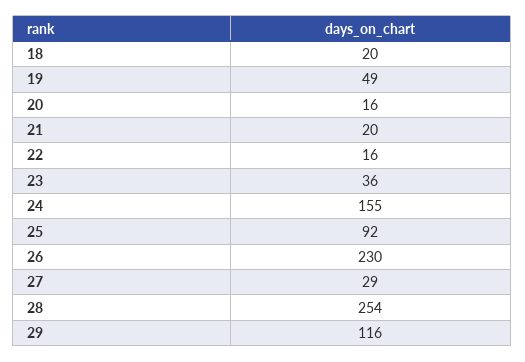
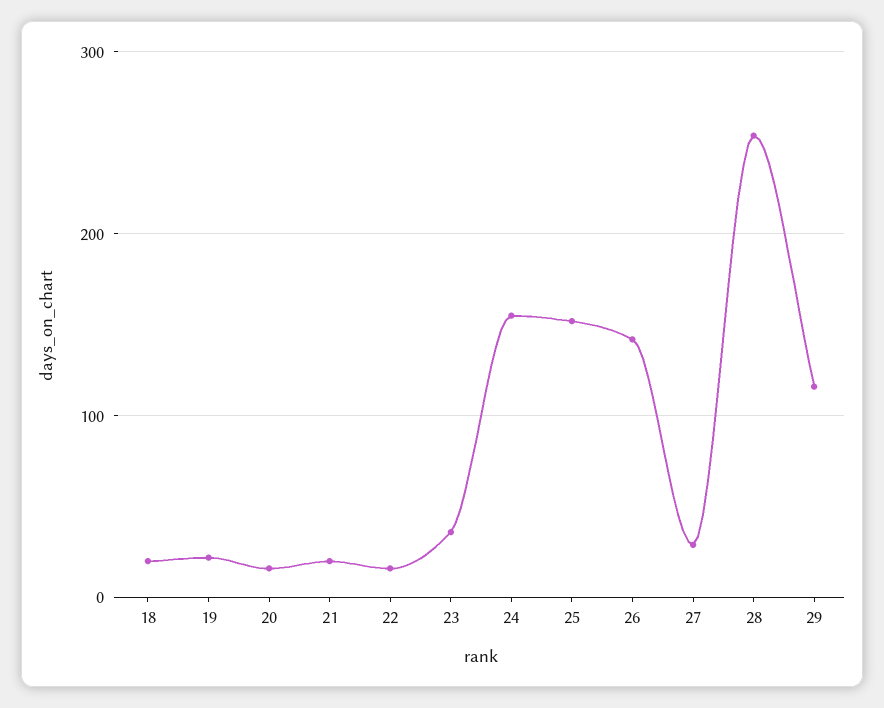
  {
    "18": 20,
-   "19": 49,
+   "19": 20,
    "20": 16,
    "21": 20,
    "22": 16,
    "23": 36,
    "24": 155,
-   "25": 92,
+   "25": 150,
-   "26": 230,
+   "26": 140,
    "27": 29,
    "28": 254,
    "29": 116
  }

